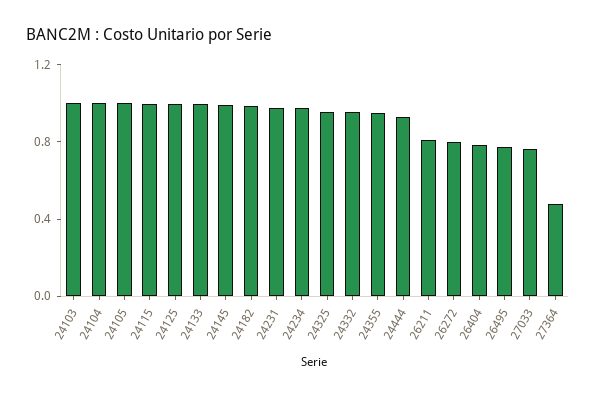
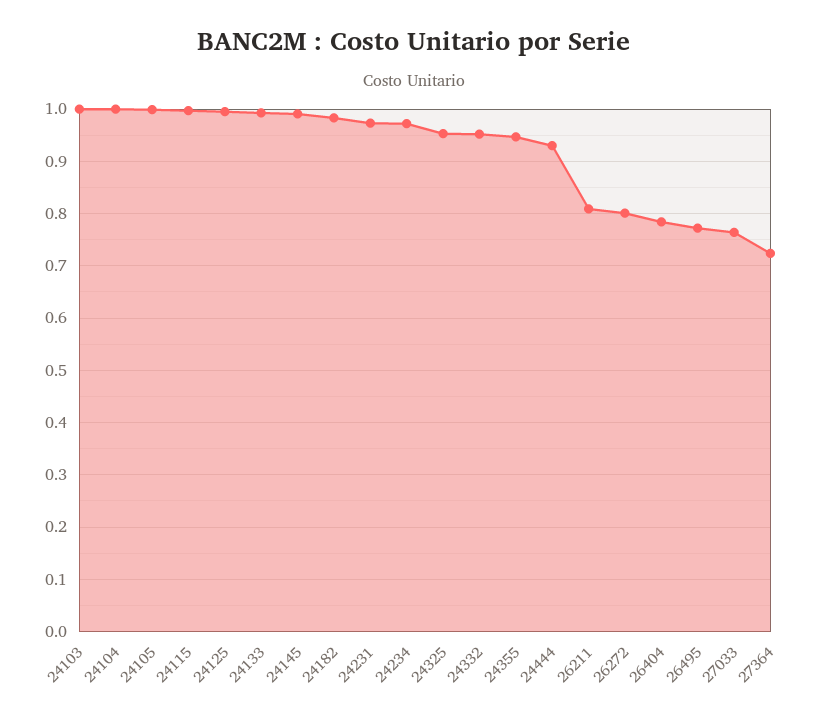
  {
    "24103": 1,
    "24104": 1,
    "24105": 1,
    "24115": 1,
    "24125": 1,
    "24133": 1,
    "24145": 1,
    "24182": 0.98,
    "24231": 0.98,
    "24234": 0.98,
    "24325": 0.96,
    "24332": 0.96,
    "24355": 0.94,
    "24444": 0.94,
    "26211": 0.8,
    "26272": 0.8,
    "26404": 0.78,
    "26495": 0.78,
    "27033": 0.76,
-   "27364": 0.5
+   "27364": 0.72
  }

